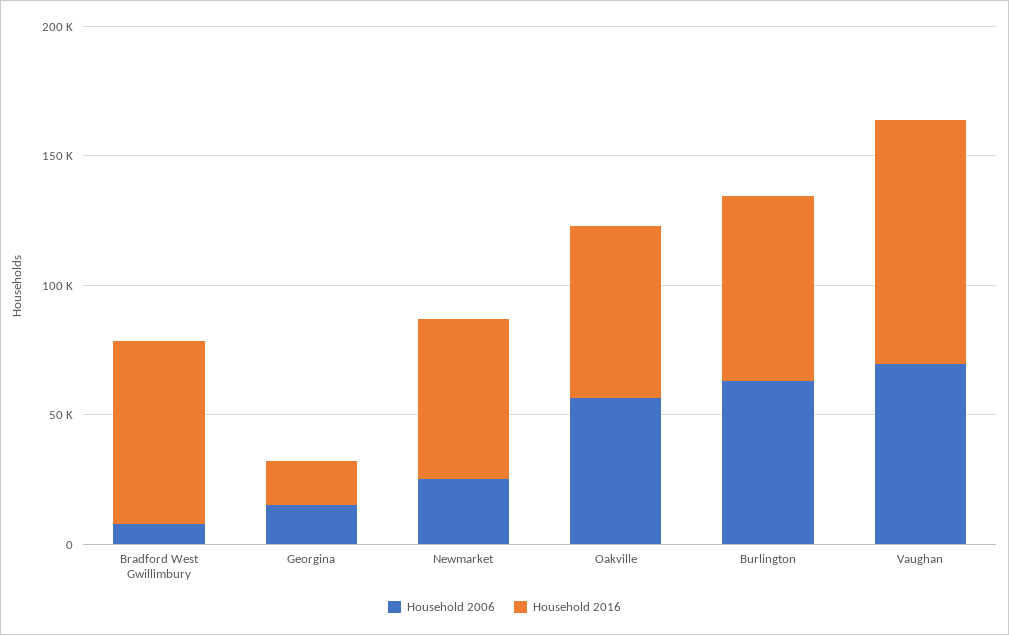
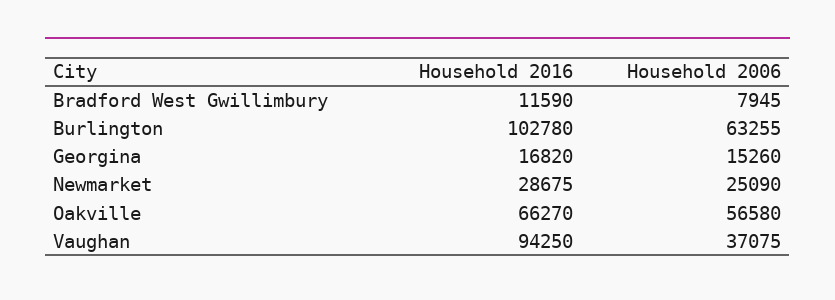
  {
    "Household 2006": {
      "Bradford West Gwillimbury": 7945,
      "Georgina": 15260,
      "Newmarket": 25090,
      "Oakville": 56580,
      "Burlington": 63255,
-     "Vaughan": 70000
+     "Vaughan": 37075
    },
    "Household 2016": {
-     "Bradford West Gwillimbury": 70000,
+     "Bradford West Gwillimbury": 11590,
      "Georgina": 16820,
-     "Newmarket": 60000,
+     "Newmarket": 28675,
      "Oakville": 66270,
-     "Burlington": 70000,
+     "Burlington": 102780,
      "Vaughan": 94250
    }
  }

